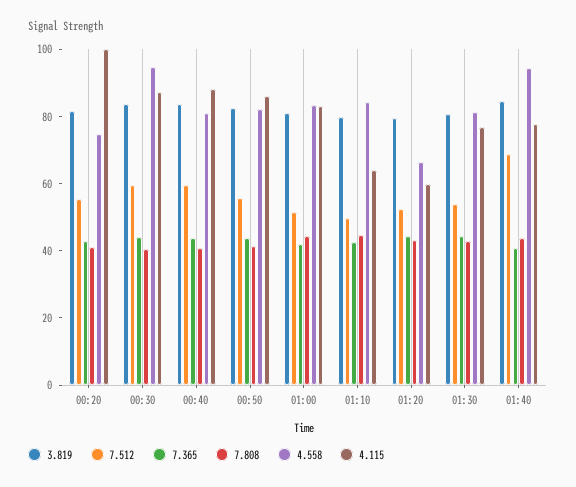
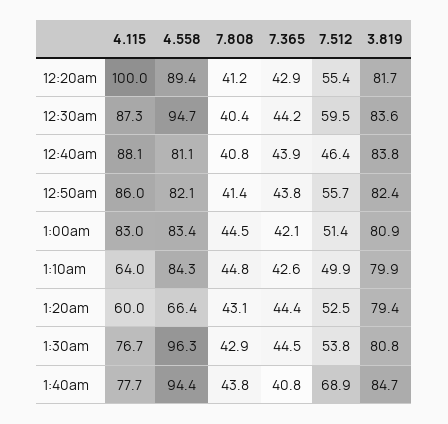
  {
    "3.819": {
      "00:20": 81.7,
      "00:30": 83.6,
      "00:40": 83.8,
      "00:50": 82.4,
      "01:00": 80.9,
      "01:10": 79.9,
      "01:20": 79.4,
      "01:30": 80.8,
      "01:40": 84.7
    },
    "7.512": {
      "00:20": 55.4,
      "00:30": 59.5,
-     "00:40": 60,
+     "00:40": 46.4,
      "00:50": 55.7,
      "01:00": 51.4,
      "01:10": 49.9,
      "01:20": 52.5,
      "01:30": 53.8,
      "01:40": 68.9
    },
    "7.365": {
      "00:20": 42.9,
      "00:30": 44.2,
      "00:40": 43.9,
      "00:50": 43.8,
      "01:00": 42.1,
      "01:10": 42.6,
      "01:20": 44.4,
      "01:30": 44.5,
      "01:40": 40.8
    },
    "7.808": {
      "00:20": 41.2,
      "00:30": 40.4,
      "00:40": 40.8,
      "00:50": 41.4,
      "01:00": 44.5,
      "01:10": 44.8,
      "01:20": 43.1,
      "01:30": 42.9,
      "01:40": 43.8
    },
    "4.558": {
-     "00:20": 75,
+     "00:20": 89.4,
      "00:30": 94.7,
      "00:40": 81.1,
      "00:50": 82.1,
      "01:00": 83.4,
      "01:10": 84.3,
      "01:20": 66.4,
-     "01:30": 80,
+     "01:30": 96.3,
      "01:40": 94.4
    },
    "4.115": {
      "00:20": 100,
      "00:30": 87.3,
      "00:40": 88.1,
      "00:50": 86,
      "01:00": 83,
      "01:10": 64,
      "01:20": 60,
      "01:30": 76.7,
      "01:40": 77.7
    }
  }

